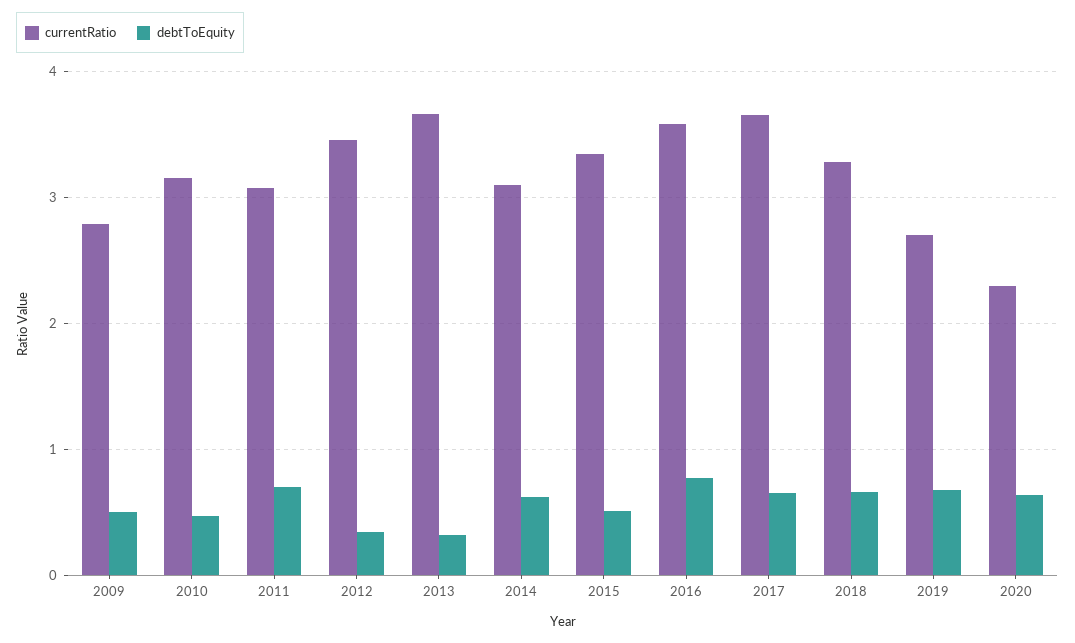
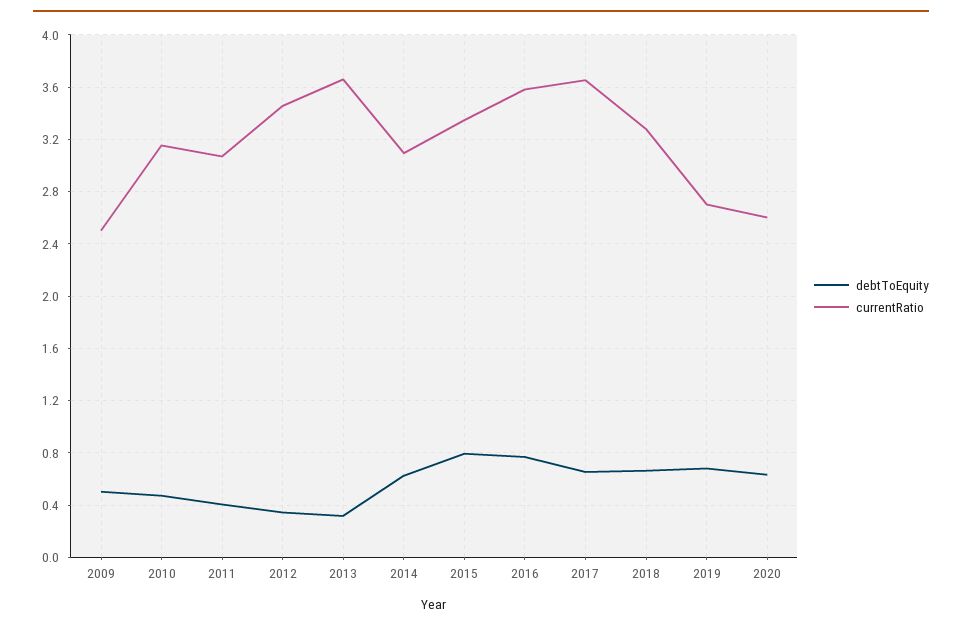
  {
    "currentRatio": {
-     "2009": 2.8,
+     "2009": 2.5,
      "2010": 3.15,
      "2011": 3.05,
      "2012": 3.45,
      "2013": 3.65,
      "2014": 3.1,
      "2015": 3.35,
      "2016": 3.6,
      "2017": 3.65,
      "2018": 3.3,
      "2019": 2.7,
-     "2020": 2.3
+     "2020": 2.6
    },
    "debtToEquity": {
      "2009": 0.5,
      "2010": 0.45,
-     "2011": 0.7,
+     "2011": 0.4,
      "2012": 0.35,
      "2013": 0.3,
      "2014": 0.65,
-     "2015": 0.5,
+     "2015": 0.8,
      "2016": 0.75,
      "2017": 0.65,
      "2018": 0.65,
      "2019": 0.7,
      "2020": 0.65
    }
  }

